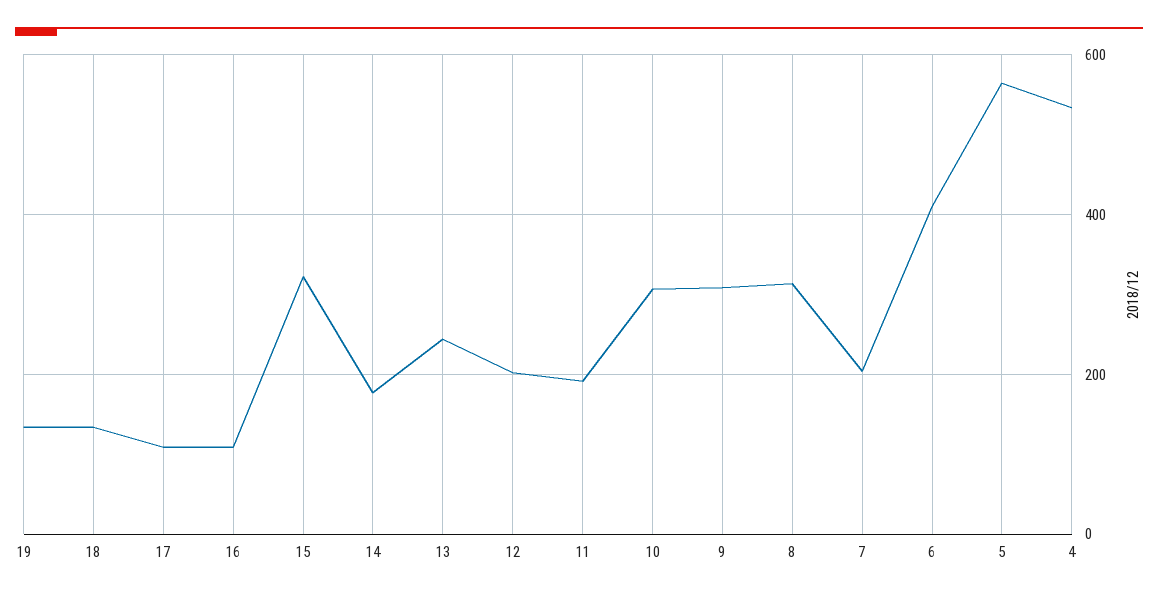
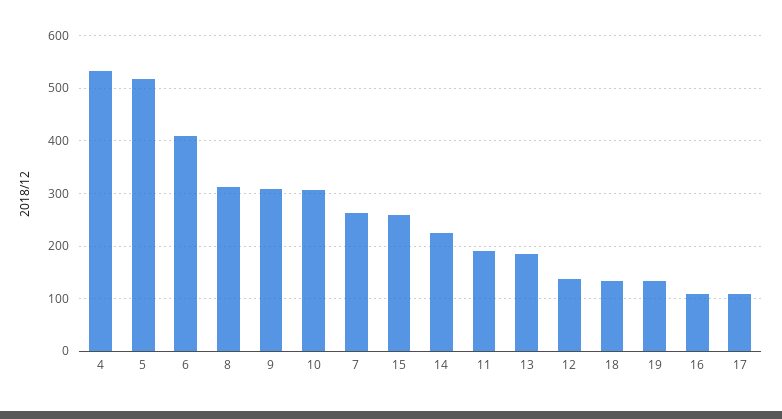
  {
    "19": 140,
    "18": 140,
    "17": 100,
    "16": 100,
-   "15": 320,
+   "15": 260,
-   "14": 180,
+   "14": 220,
-   "13": 240,
+   "13": 180,
-   "12": 200,
+   "12": 140,
    "11": 200,
    "10": 300,
    "9": 300,
    "8": 320,
-   "7": 200,
+   "7": 260,
    "6": 420,
-   "5": 560,
+   "5": 520,
    "4": 540
  }

